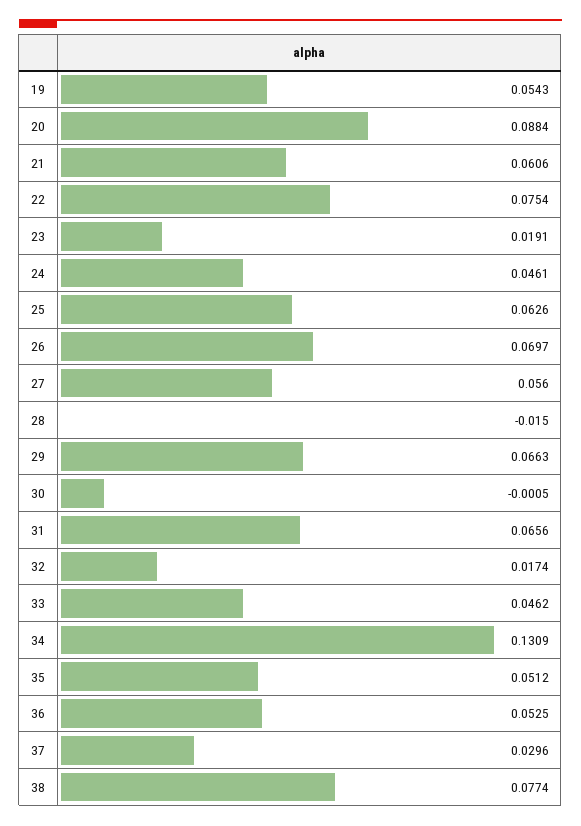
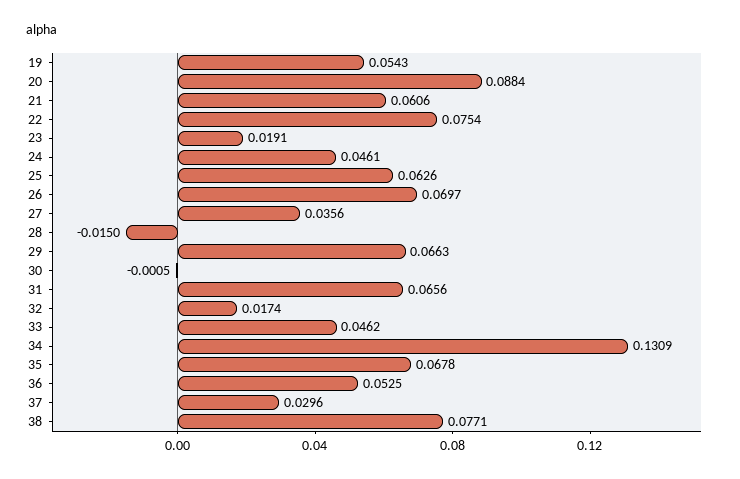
  {
    "19": 0.0543,
    "20": 0.0884,
    "21": 0.0606,
    "22": 0.0754,
    "23": 0.0191,
    "24": 0.0461,
    "25": 0.0626,
    "26": 0.0697,
-   "27": 0.056,
+   "27": 0.0356,
    "28": -0.015,
    "29": 0.0663,
    "30": -0.0005,
    "31": 0.0656,
    "32": 0.0174,
    "33": 0.0462,
    "34": 0.1309,
-   "35": 0.0512,
+   "35": 0.0678,
    "36": 0.0525,
    "37": 0.0296,
-   "38": 0.0774
+   "38": 0.0771
  }

